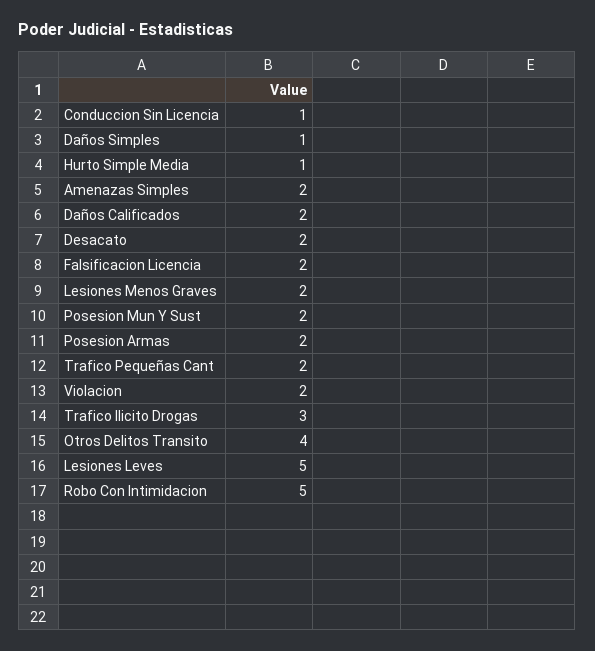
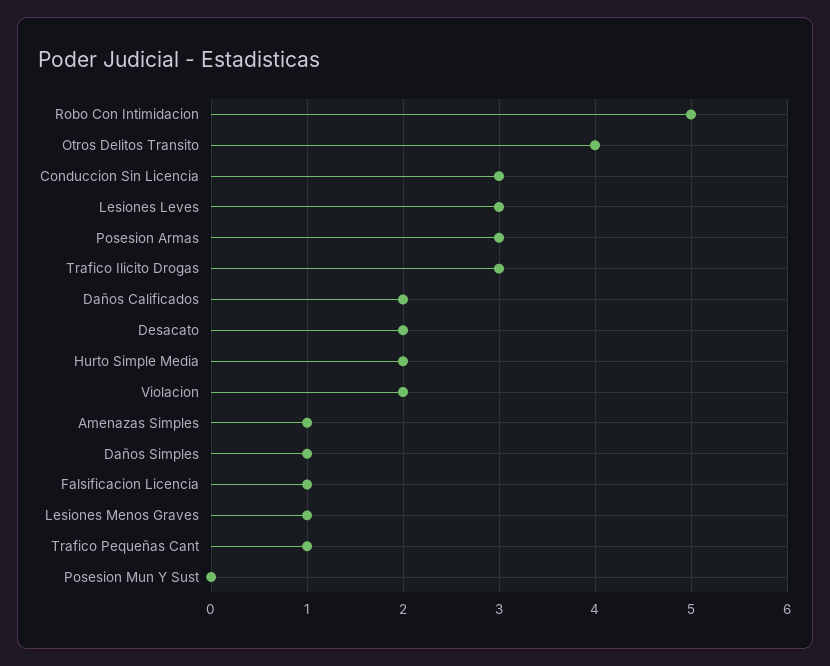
  {
-   "Conduccion Sin Licencia": 1,
+   "Conduccion Sin Licencia": 3,
    "Daños Simples": 1,
-   "Hurto Simple Media": 1,
+   "Hurto Simple Media": 2,
-   "Amenazas Simples": 2,
+   "Amenazas Simples": 1,
    "Daños Calificados": 2,
    "Desacato": 2,
-   "Falsificacion Licencia": 2,
+   "Falsificacion Licencia": 1,
-   "Lesiones Menos Graves": 2,
+   "Lesiones Menos Graves": 1,
-   "Posesion Mun Y Sust": 2,
+   "Posesion Mun Y Sust": 0,
-   "Posesion Armas": 2,
+   "Posesion Armas": 3,
-   "Trafico Pequeñas Cant": 2,
+   "Trafico Pequeñas Cant": 1,
    "Violacion": 2,
    "Trafico Ilicito Drogas": 3,
    "Otros Delitos Transito": 4,
-   "Lesiones Leves": 5,
+   "Lesiones Leves": 3,
    "Robo Con Intimidacion": 5
  }

